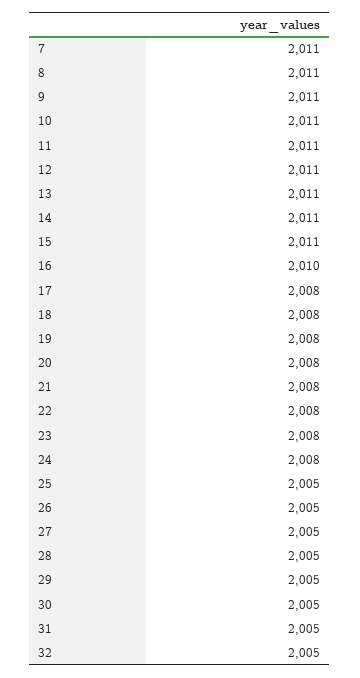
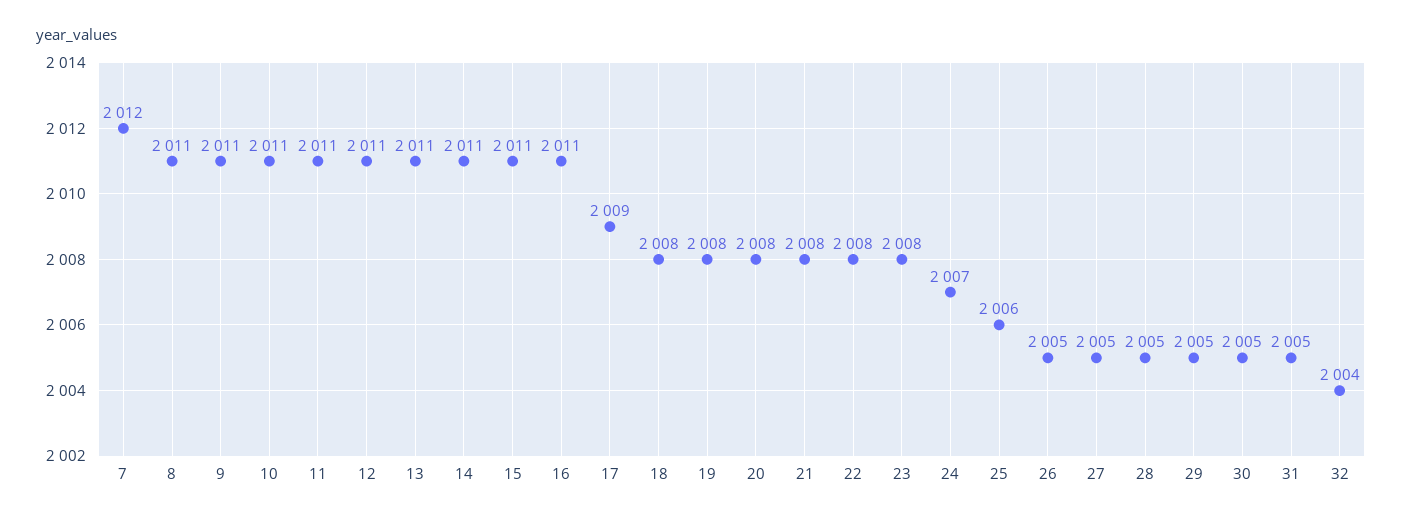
  {
-   "7": 2011,
+   "7": 2012,
    "8": 2011,
    "9": 2011,
    "10": 2011,
    "11": 2011,
    "12": 2011,
    "13": 2011,
    "14": 2011,
    "15": 2011,
-   "16": 2010,
+   "16": 2011,
-   "17": 2008,
+   "17": 2009,
    "18": 2008,
    "19": 2008,
    "20": 2008,
    "21": 2008,
    "22": 2008,
    "23": 2008,
-   "24": 2008,
+   "24": 2007,
-   "25": 2005,
+   "25": 2006,
    "26": 2005,
    "27": 2005,
    "28": 2005,
    "29": 2005,
    "30": 2005,
    "31": 2005,
-   "32": 2005
+   "32": 2004
  }

